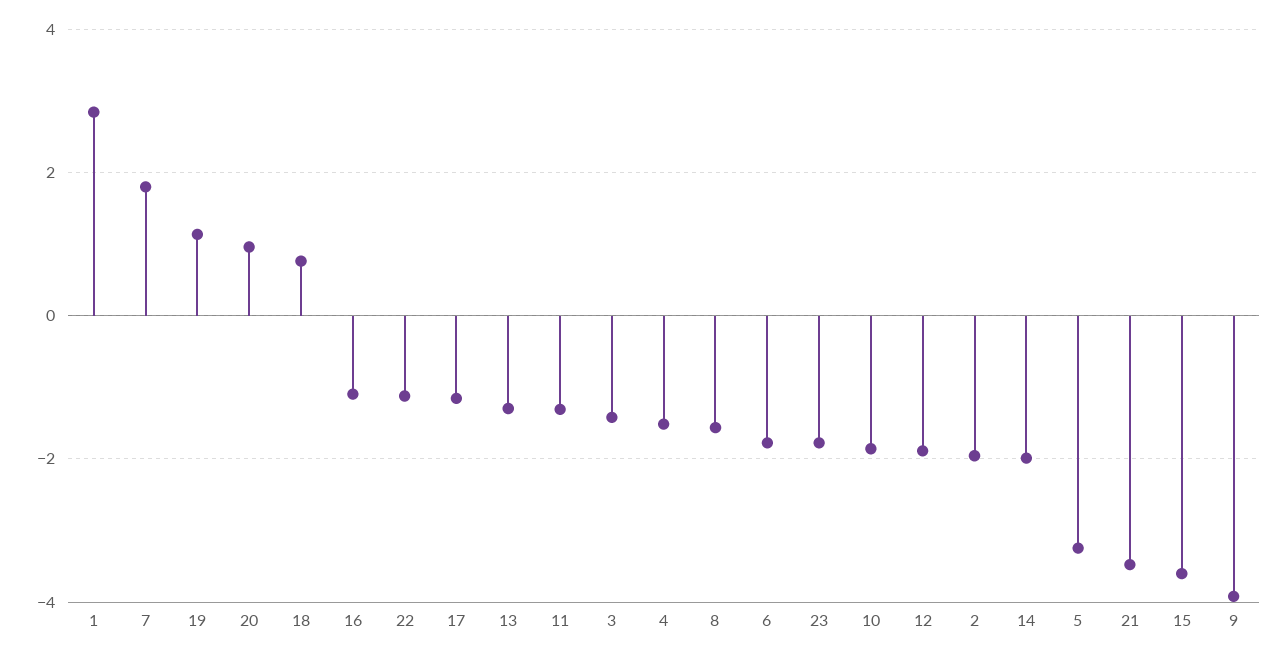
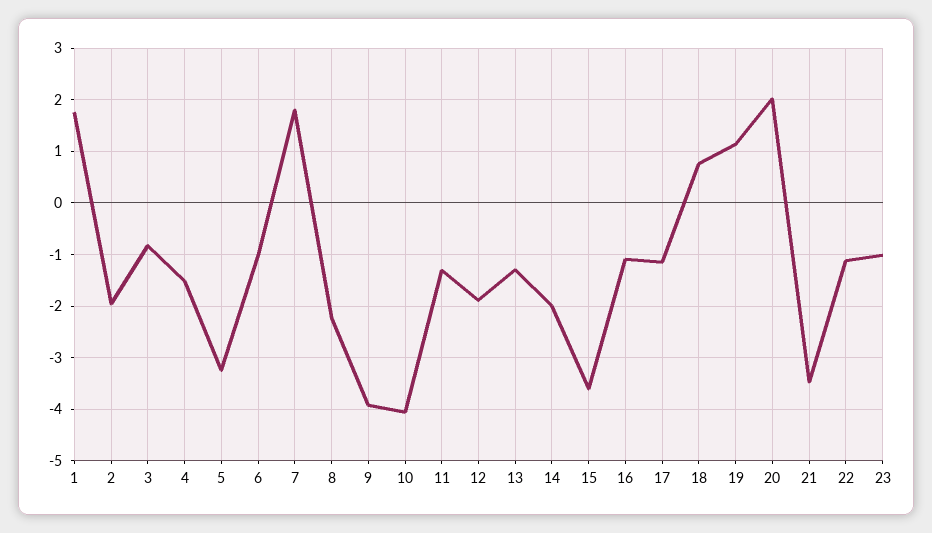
  {
-   "1": 2.8,
+   "1": 1.8,
    "7": 1.8,
    "19": 1.2,
-   "20": 1,
+   "20": 2,
    "18": 0.8,
    "16": -1,
    "22": -1.2,
    "17": -1.2,
    "13": -1.2,
    "11": -1.4,
-   "3": -1.4,
+   "3": -0.8,
    "4": -1.6,
-   "8": -1.6,
+   "8": -2.2,
-   "6": -1.8,
+   "6": -1,
-   "23": -1.8,
+   "23": -1,
-   "10": -1.8,
+   "10": -4,
    "12": -1.8,
    "2": -2,
    "14": -2,
    "5": -3.2,
    "21": -3.4,
    "15": -3.6,
    "9": -4
  }

